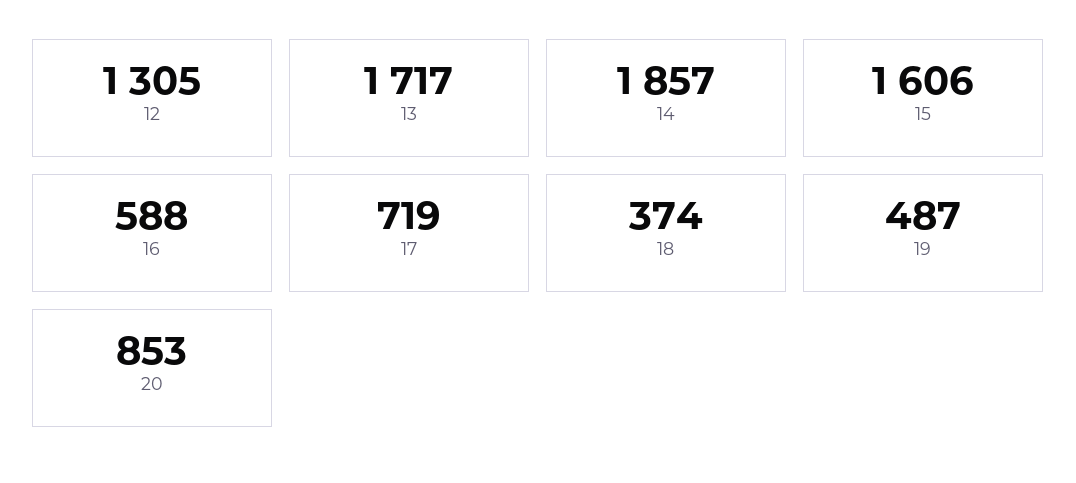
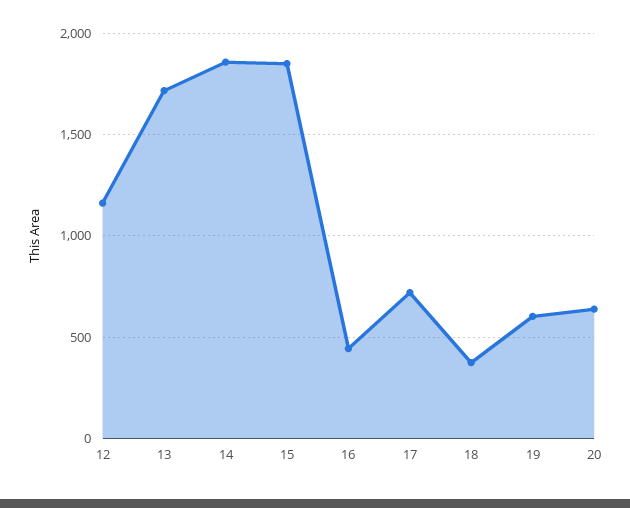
  {
-   "12": 1305,
+   "12": 1150,
    "13": 1717,
    "14": 1857,
-   "15": 1606,
+   "15": 1850,
-   "16": 588,
+   "16": 450,
    "17": 719,
    "18": 374,
-   "19": 487,
+   "19": 600,
-   "20": 853
+   "20": 650
  }

